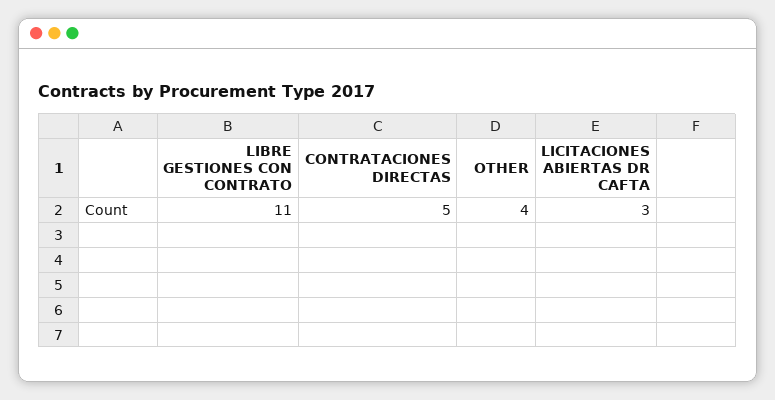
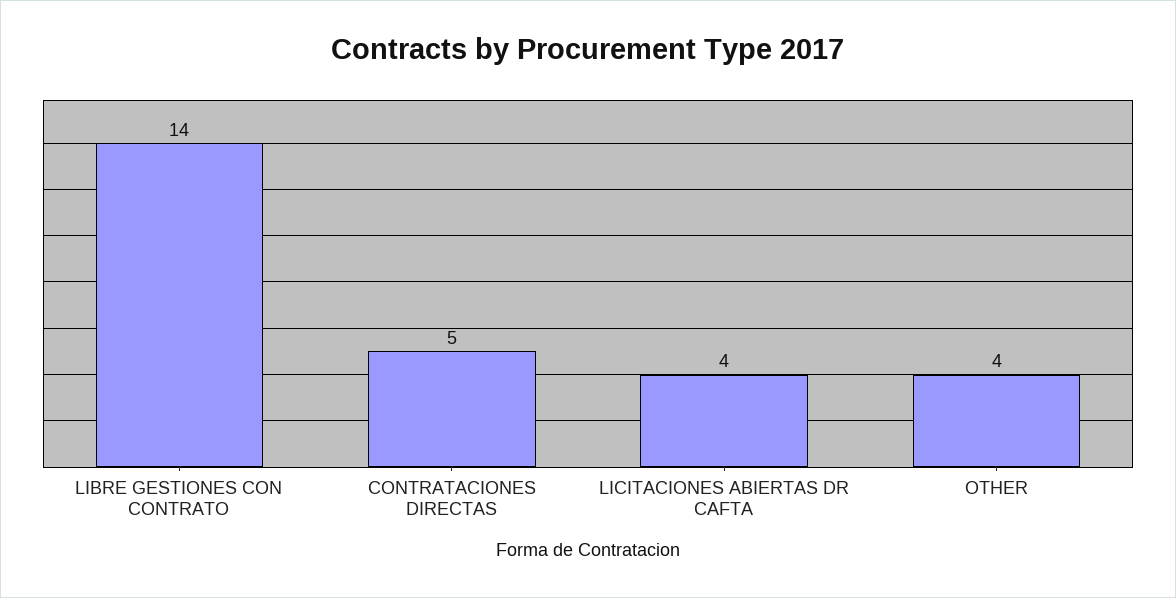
  {
-   "LIBRE GESTIONES CON CONTRATO": 11,
+   "LIBRE GESTIONES CON CONTRATO": 14,
    "CONTRATACIONES DIRECTAS": 5,
    "OTHER": 4,
-   "LICITACIONES ABIERTAS DR CAFTA": 3
+   "LICITACIONES ABIERTAS DR CAFTA": 4
  }

